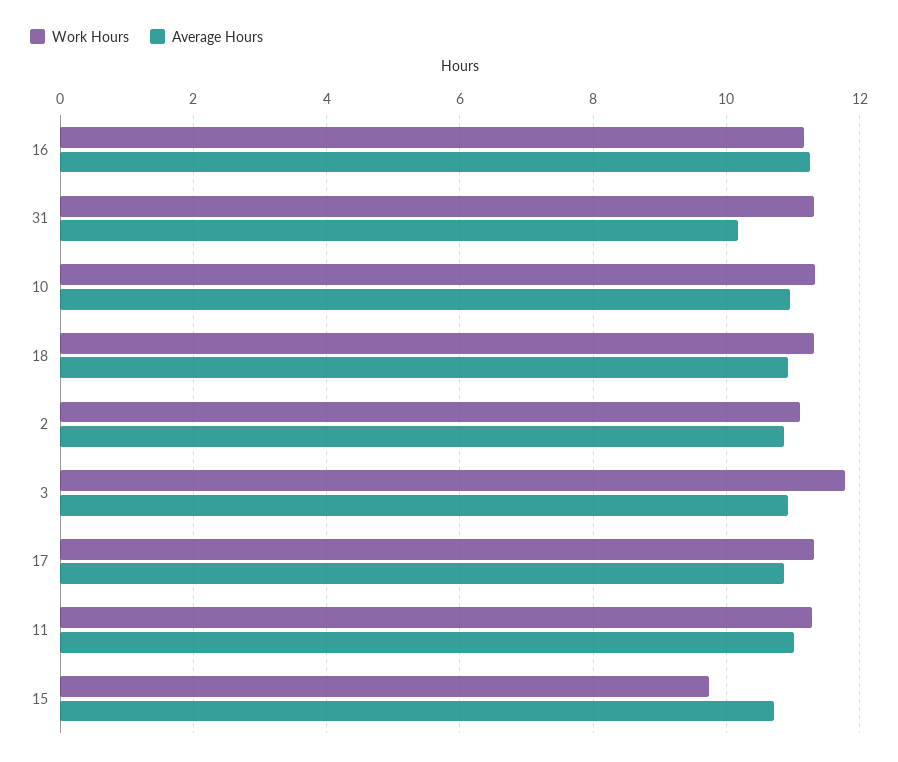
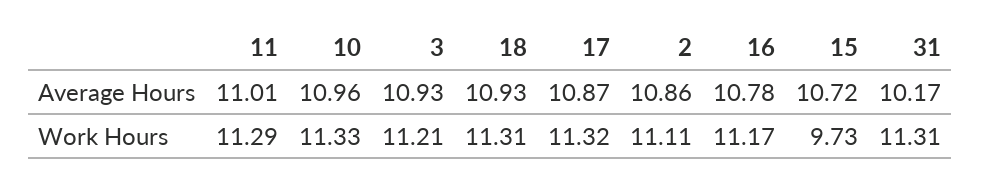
  {
    "Work Hours": {
      "16": 11.17,
      "31": 11.31,
      "10": 11.33,
      "18": 11.31,
      "2": 11.11,
-     "3": 11.8,
+     "3": 11.21,
      "17": 11.32,
      "11": 11.29,
      "15": 9.73
    },
    "Average Hours": {
-     "16": 11.2,
+     "16": 10.78,
      "31": 10.17,
      "10": 10.96,
      "18": 10.93,
      "2": 10.86,
      "3": 10.93,
      "17": 10.87,
      "11": 11.01,
      "15": 10.72
    }
  }

